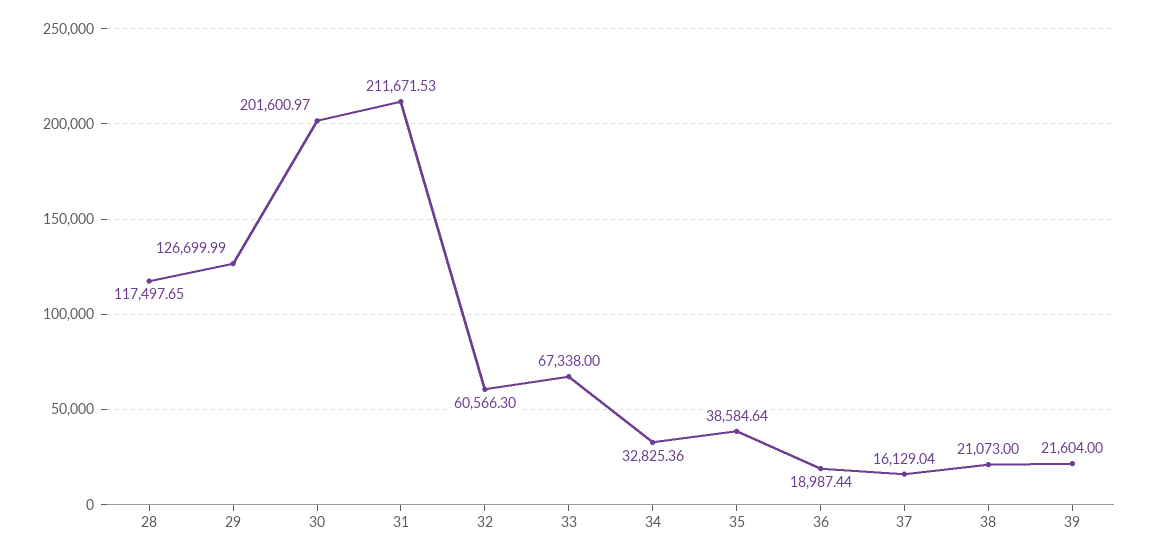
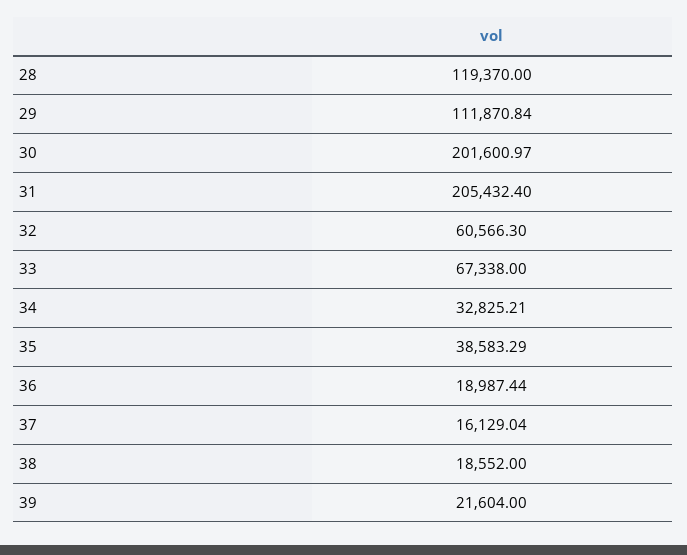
  {
-   "28": 117497.65,
+   "28": 119370,
-   "29": 126699.99,
+   "29": 111870.84,
    "30": 201600.97,
-   "31": 211671.53,
+   "31": 205432.4,
    "32": 60566.3,
    "33": 67338,
-   "34": 32825.36,
+   "34": 32825.21,
-   "35": 38584.64,
+   "35": 38583.29,
    "36": 18987.44,
    "37": 16129.04,
-   "38": 21073,
+   "38": 18552,
    "39": 21604
  }

